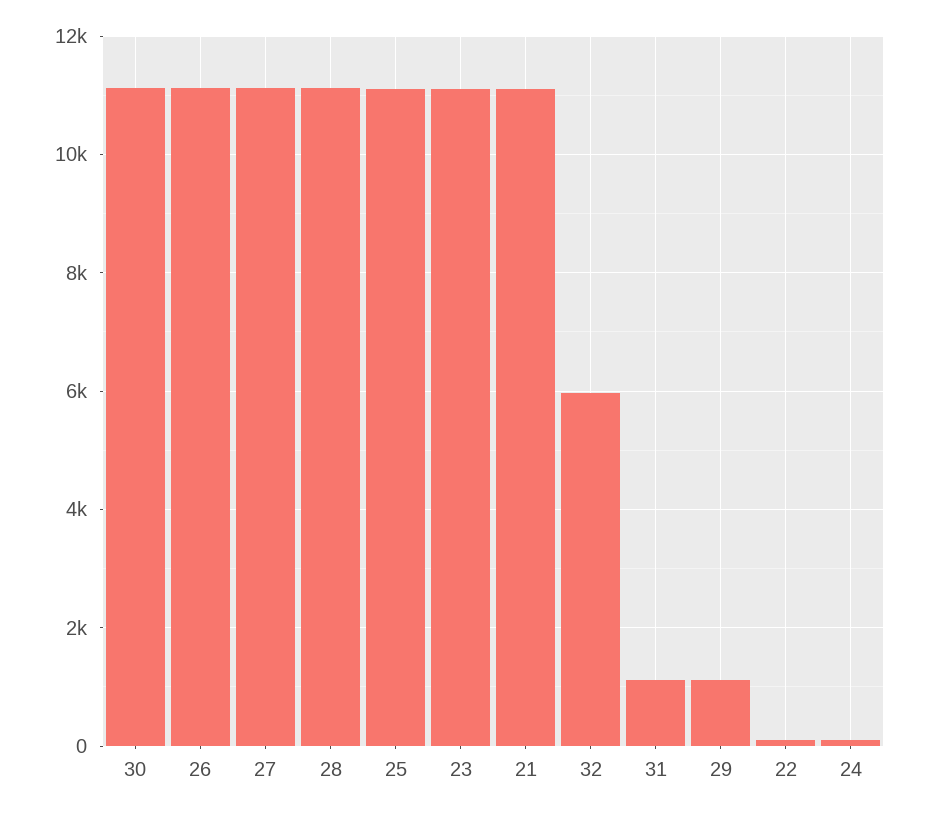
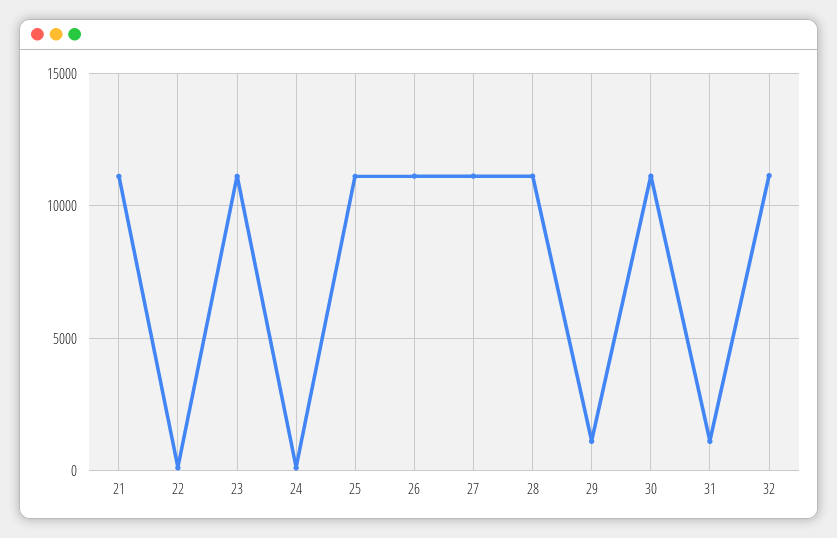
  {
    "30": 11200,
    "26": 11200,
    "27": 11200,
    "28": 11200,
    "25": 11200,
    "23": 11200,
    "21": 11200,
-   "32": 6000,
+   "32": 11000,
    "31": 1200,
    "29": 1200,
    "22": 200,
    "24": 200
  }

